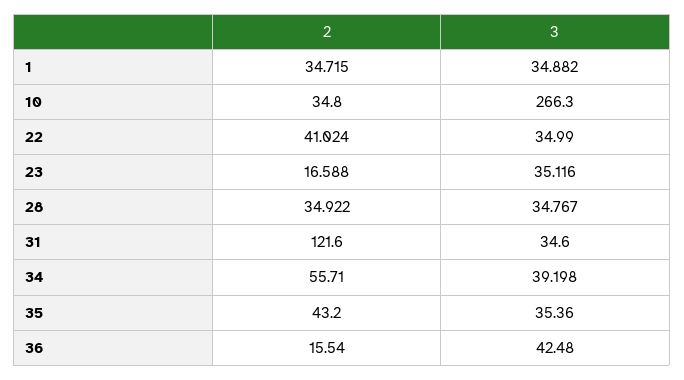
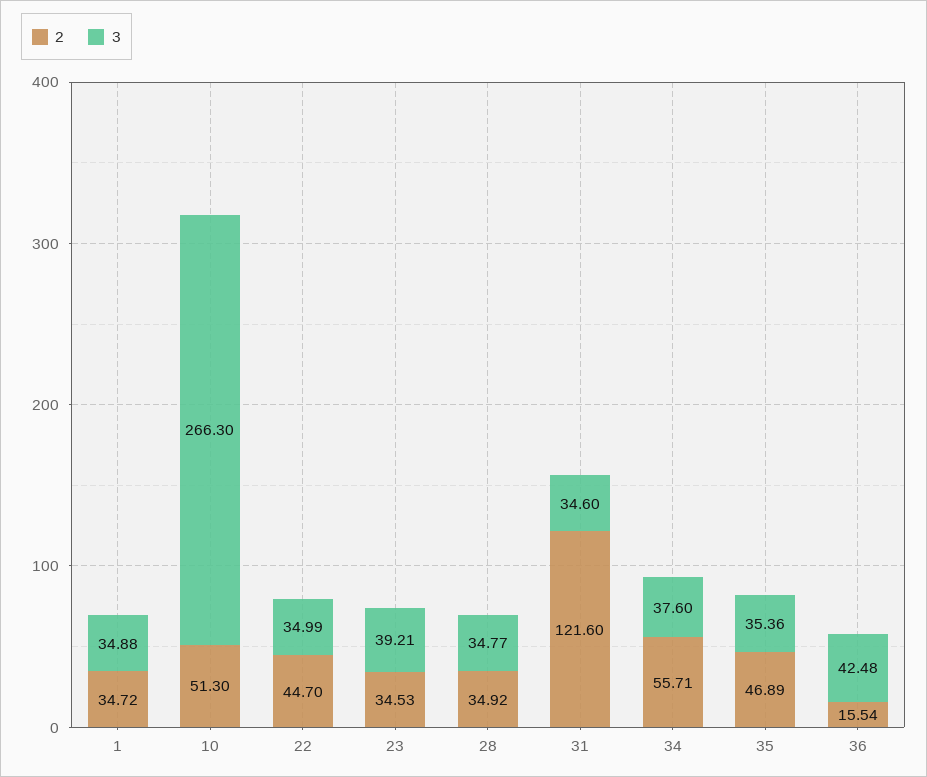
  {
    "2": {
      "1": 34.715,
-     "10": 34.8,
+     "10": 51.3,
-     "22": 41.024,
+     "22": 44.7,
-     "23": 16.588,
+     "23": 34.53,
      "28": 34.922,
      "31": 121.6,
      "34": 55.71,
-     "35": 43.2,
+     "35": 46.89,
      "36": 15.54
    },
    "3": {
      "1": 34.882,
      "10": 266.3,
      "22": 34.99,
-     "23": 35.116,
+     "23": 39.21,
      "28": 34.767,
      "31": 34.6,
-     "34": 39.198,
+     "34": 37.6,
      "35": 35.36,
      "36": 42.48
    }
  }

